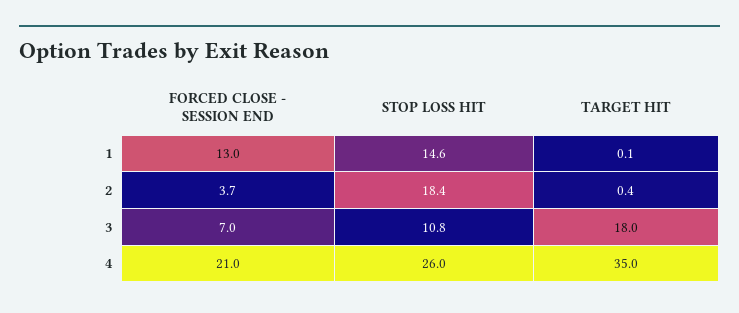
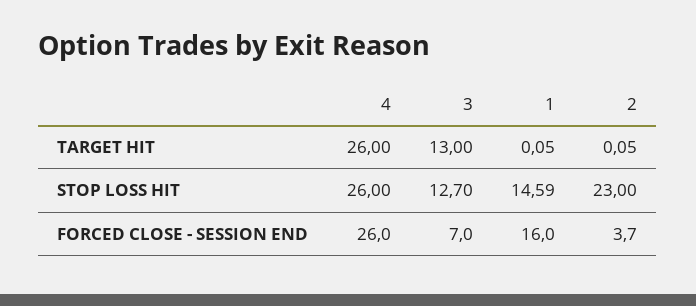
  {
    "FORCED CLOSE - SESSION END": {
-     "1": 13,
+     "1": 16,
      "2": 3.7,
      "3": 7,
-     "4": 21
+     "4": 26
    },
    "STOP LOSS HIT": {
      "1": 14.59,
-     "2": 18.4,
+     "2": 23,
-     "3": 10.8,
+     "3": 12.7,
      "4": 26
    },
    "TARGET HIT": {
      "1": 0.05,
-     "2": 0.4,
+     "2": 0.05,
-     "3": 18,
+     "3": 13,
-     "4": 35
+     "4": 26
    }
  }

